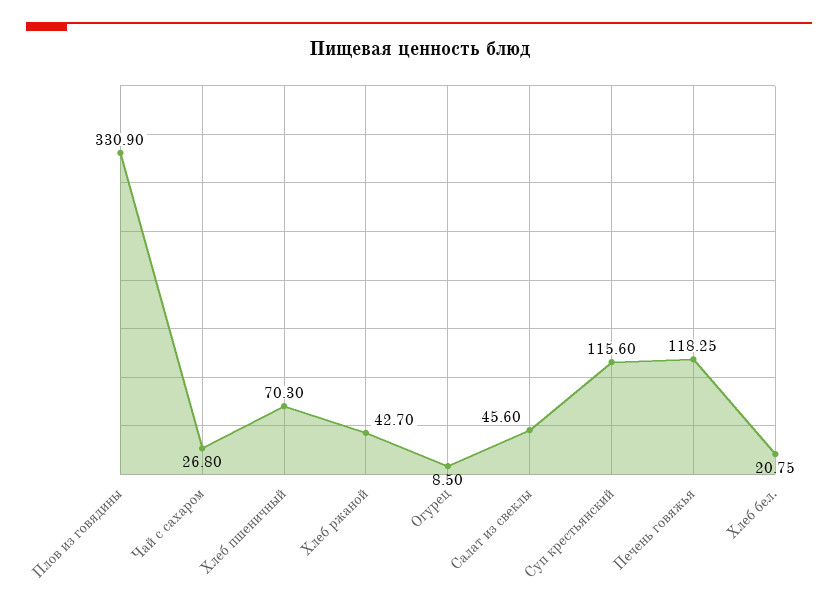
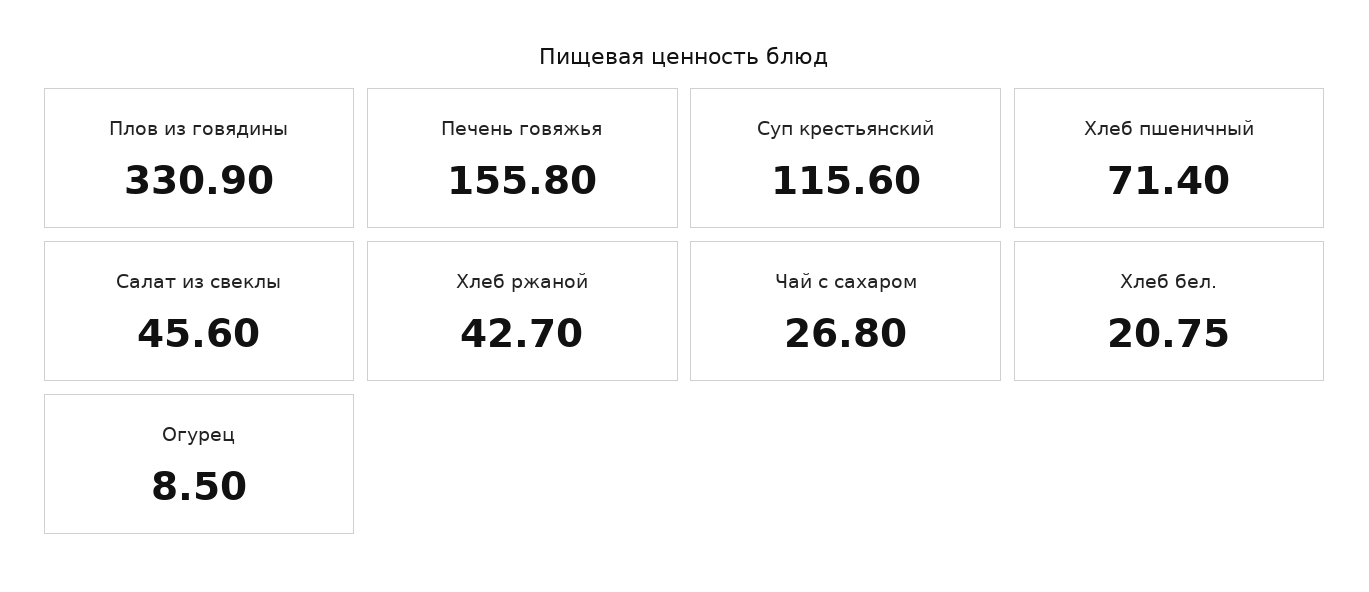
  {
    "Плов из говядины": 330.9,
    "Чай с сахаром": 26.8,
-   "Хлеб пшеничный": 70.3,
+   "Хлеб пшеничный": 71.4,
    "Хлеб ржаной": 42.7,
    "Огурец": 8.5,
    "Салат из свеклы": 45.6,
    "Суп крестьянский": 115.6,
-   "Печень говяжья": 118.25,
+   "Печень говяжья": 155.8,
    "Хлеб бел.": 20.75
  }

